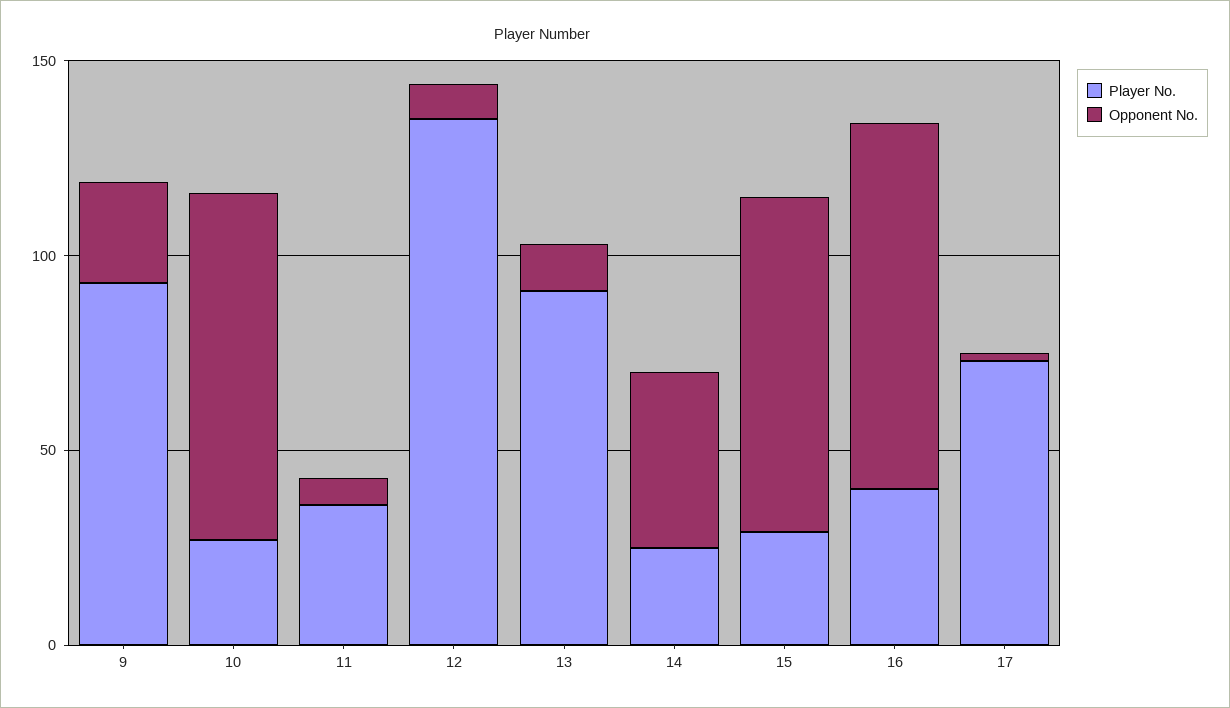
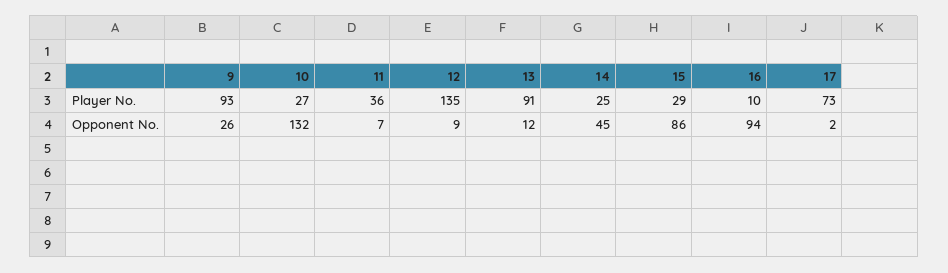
  {
    "Player No.": {
      "9": 93,
      "10": 27,
      "11": 36,
      "12": 135,
      "13": 91,
      "14": 25,
      "15": 29,
-     "16": 40,
+     "16": 10,
      "17": 73
    },
    "Opponent No.": {
      "9": 26,
-     "10": 90,
+     "10": 132,
      "11": 7,
      "12": 9,
      "13": 12,
      "14": 45,
      "15": 86,
      "16": 94,
      "17": 2
    }
  }

